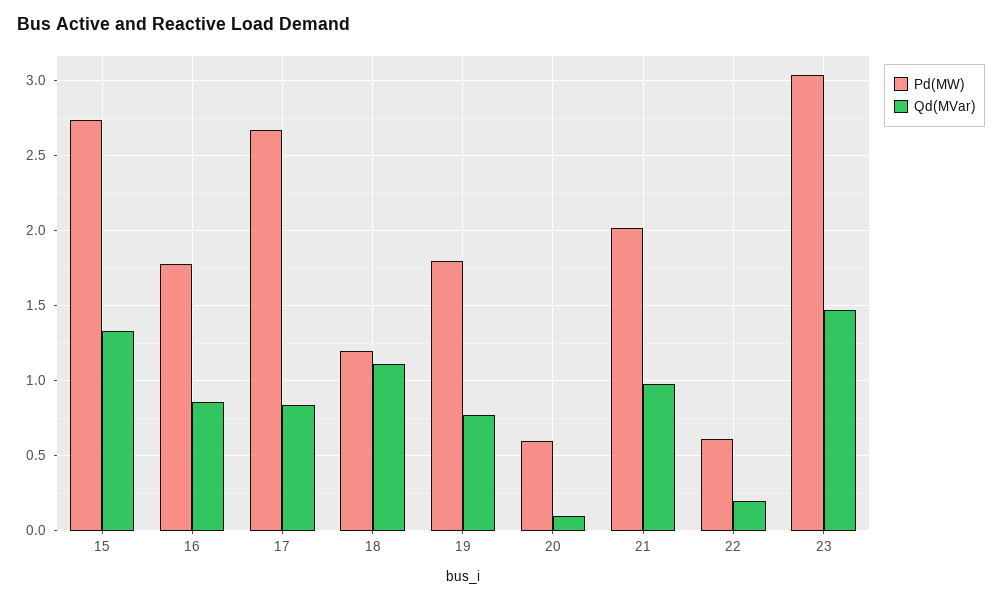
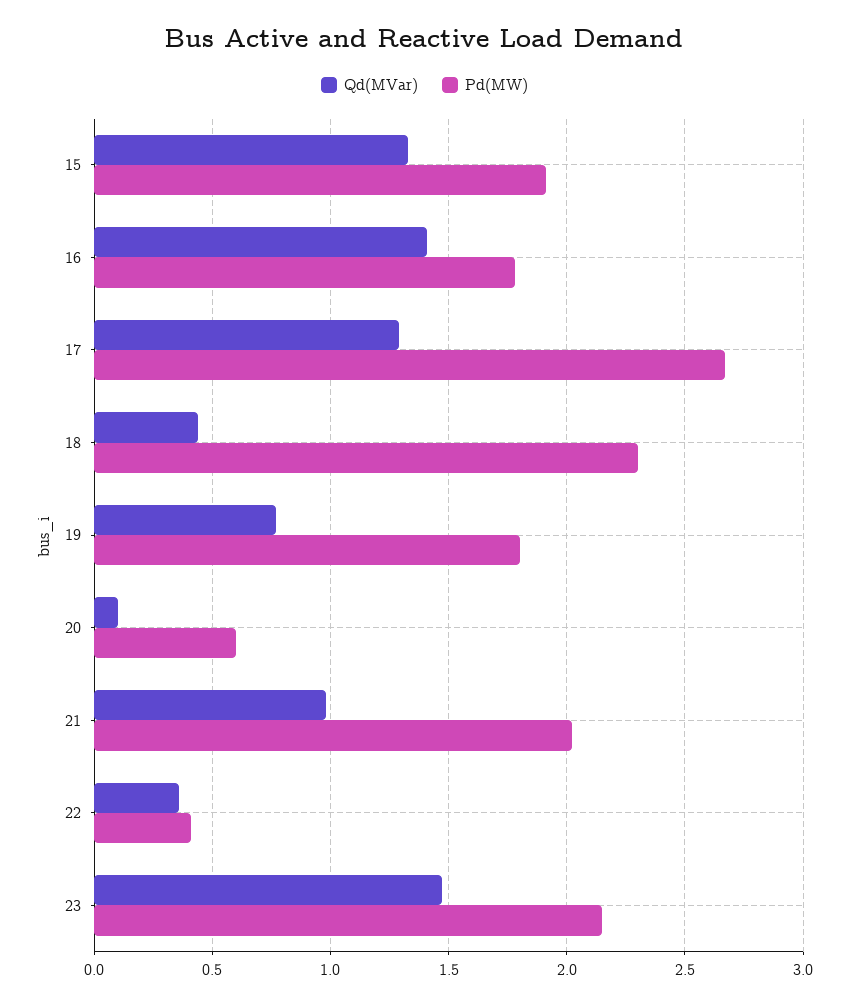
  {
    "Pd(MW)": {
-     "15": 2.75,
+     "15": 1.9,
      "16": 1.8,
      "17": 2.65,
-     "18": 1.2,
+     "18": 2.3,
      "19": 1.8,
      "20": 0.6,
      "21": 2,
-     "22": 0.6,
+     "22": 0.4,
-     "23": 3.05
+     "23": 2.15
    },
    "Qd(MVar)": {
      "15": 1.35,
-     "16": 0.85,
+     "16": 1.4,
-     "17": 0.85,
+     "17": 1.3,
-     "18": 1.1,
+     "18": 0.45,
      "19": 0.75,
      "20": 0.1,
      "21": 1,
-     "22": 0.2,
+     "22": 0.35,
      "23": 1.45
    }
  }

